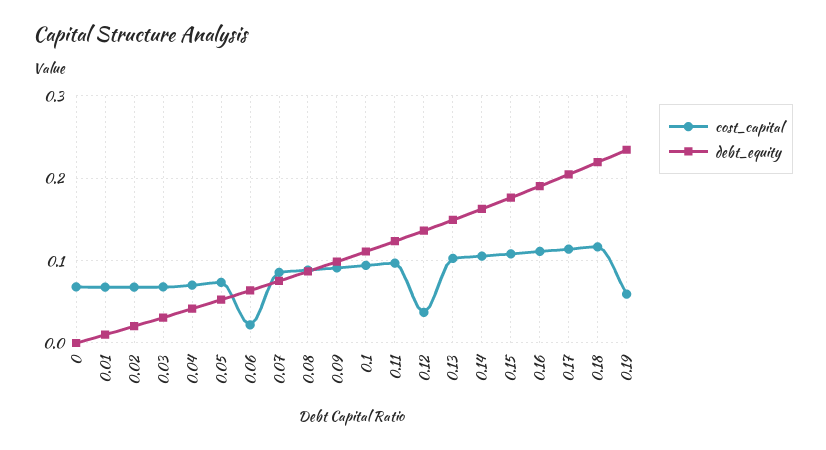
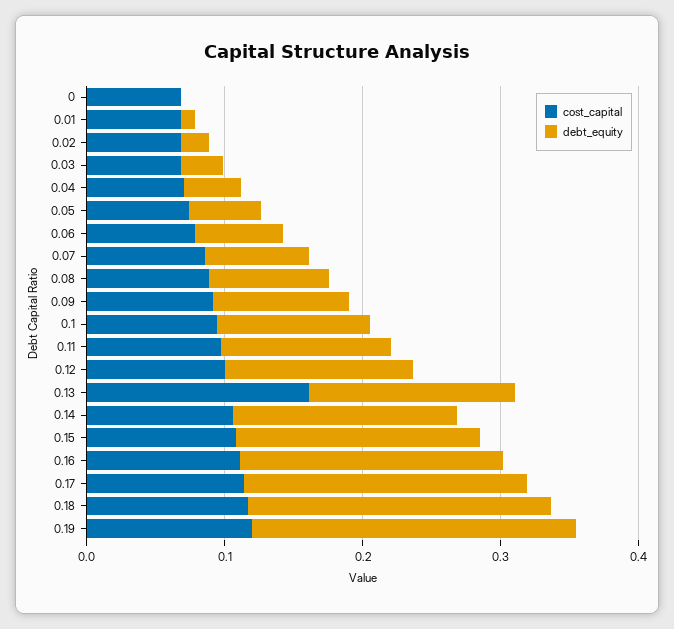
  {
    "cost_capital": {
      "0": 0.07,
      "0.01": 0.07,
      "0.02": 0.07,
      "0.03": 0.07,
      "0.04": 0.07,
      "0.05": 0.07,
-     "0.06": 0.02,
+     "0.06": 0.08,
      "0.07": 0.09,
      "0.08": 0.09,
      "0.09": 0.09,
      "0.1": 0.09,
      "0.11": 0.1,
-     "0.12": 0.04,
+     "0.12": 0.1,
-     "0.13": 0.1,
+     "0.13": 0.16,
      "0.14": 0.11,
      "0.15": 0.11,
      "0.16": 0.11,
      "0.17": 0.11,
      "0.18": 0.12,
-     "0.19": 0.06
+     "0.19": 0.12
    },
    "debt_equity": {
      "0": 0,
      "0.01": 0.01,
      "0.02": 0.02,
      "0.03": 0.03,
      "0.04": 0.04,
      "0.05": 0.05,
      "0.06": 0.06,
      "0.07": 0.08,
      "0.08": 0.09,
      "0.09": 0.1,
      "0.1": 0.11,
      "0.11": 0.12,
      "0.12": 0.14,
      "0.13": 0.15,
      "0.14": 0.16,
      "0.15": 0.18,
      "0.16": 0.19,
      "0.17": 0.2,
      "0.18": 0.22,
      "0.19": 0.23
    }
  }

